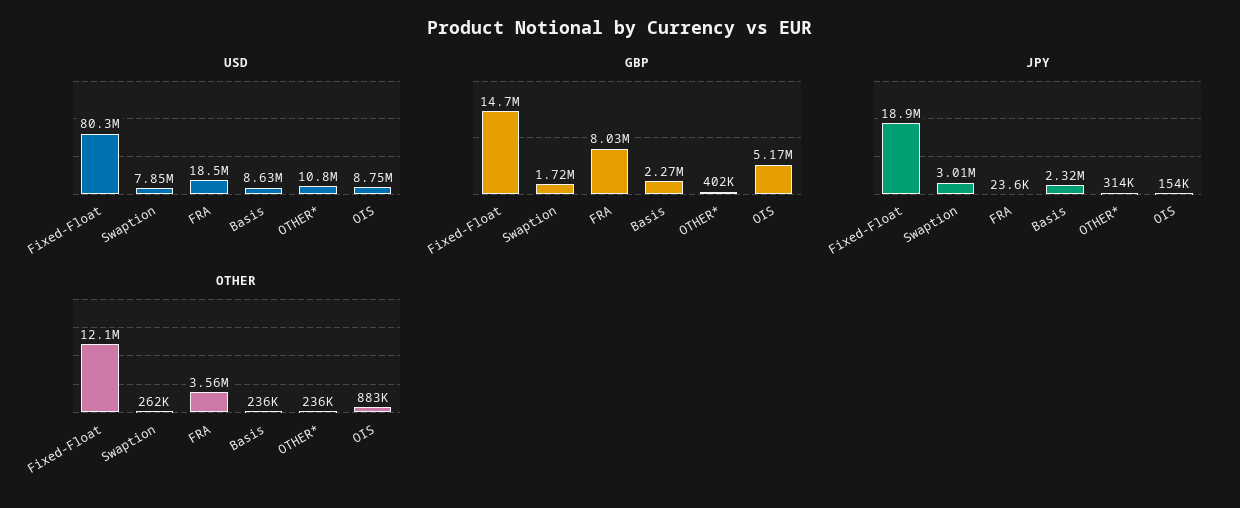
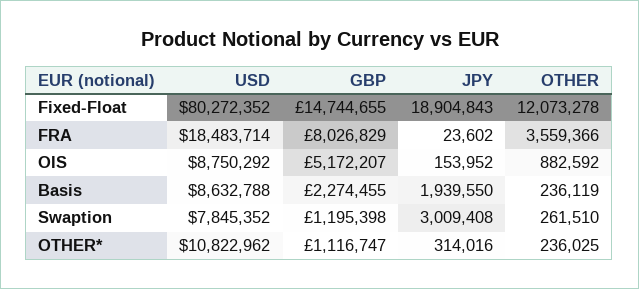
  {
    "USD": {
      "Fixed-Float": 80272352,
      "Swaption": 7845352,
      "FRA": 18483714,
      "Basis": 8632788,
      "OTHER*": 10822962,
      "OIS": 8750292
    },
    "GBP": {
      "Fixed-Float": 14744655,
-     "Swaption": 1720000,
+     "Swaption": 1195398,
      "FRA": 8026829,
      "Basis": 2274455,
-     "OTHER*": 402000,
+     "OTHER*": 1116747,
      "OIS": 5172207
    },
    "JPY": {
      "Fixed-Float": 18904843,
      "Swaption": 3009408,
      "FRA": 23602,
-     "Basis": 2320000,
+     "Basis": 1939550,
      "OTHER*": 314016,
      "OIS": 153952
    },
    "OTHER": {
      "Fixed-Float": 12073278,
      "Swaption": 261510,
      "FRA": 3559366,
      "Basis": 236119,
      "OTHER*": 236025,
      "OIS": 882592
    }
  }

